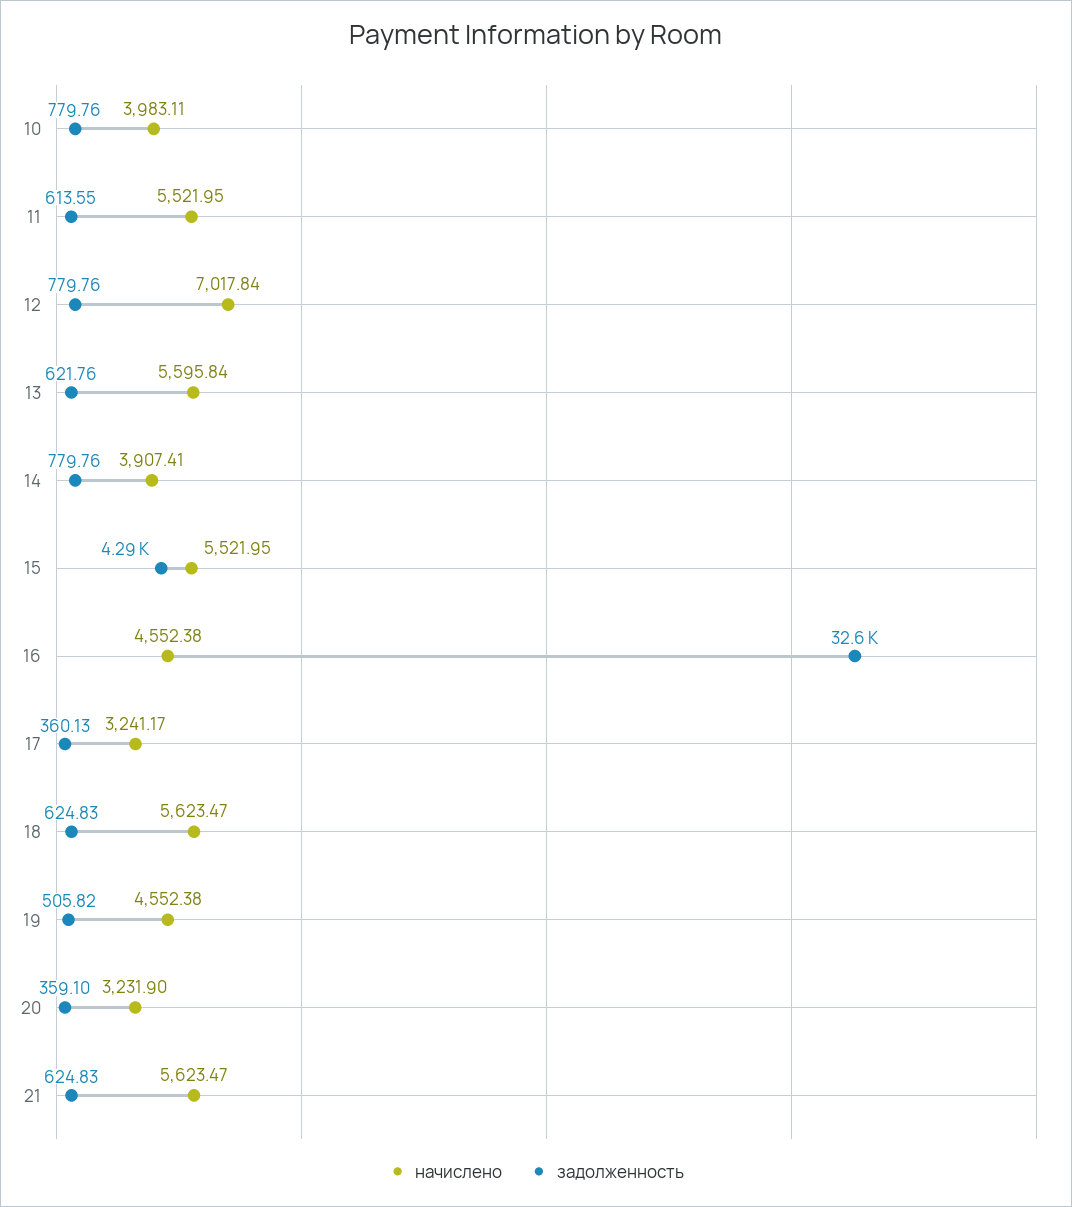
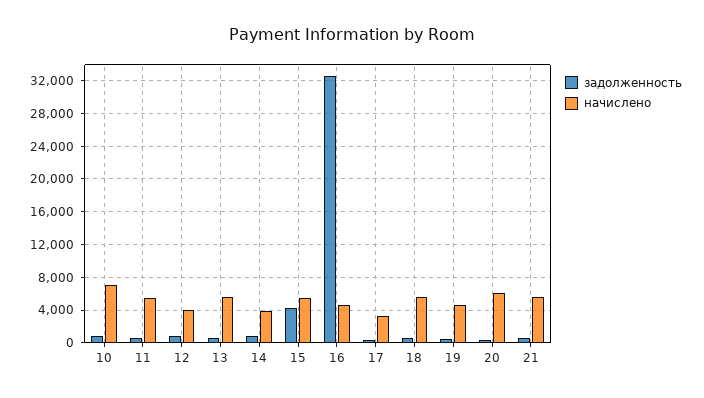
  {
    "начислено": {
-     "10": 3983.11,
+     "10": 7000,
      "11": 5521.95,
-     "12": 7017.84,
+     "12": 4000,
      "13": 5595.84,
      "14": 3907.41,
      "15": 5521.95,
      "16": 4552.38,
      "17": 3241.17,
      "18": 5623.47,
      "19": 4552.38,
-     "20": 3231.9,
+     "20": 6000,
      "21": 5623.47
    },
    "задолженность": {
      "10": 779.76,
      "11": 613.55,
      "12": 779.76,
      "13": 621.76,
      "14": 779.76,
      "15": 4290,
      "16": 32600,
      "17": 360.13,
      "18": 624.83,
      "19": 505.82,
      "20": 359.1,
      "21": 624.83
    }
  }

